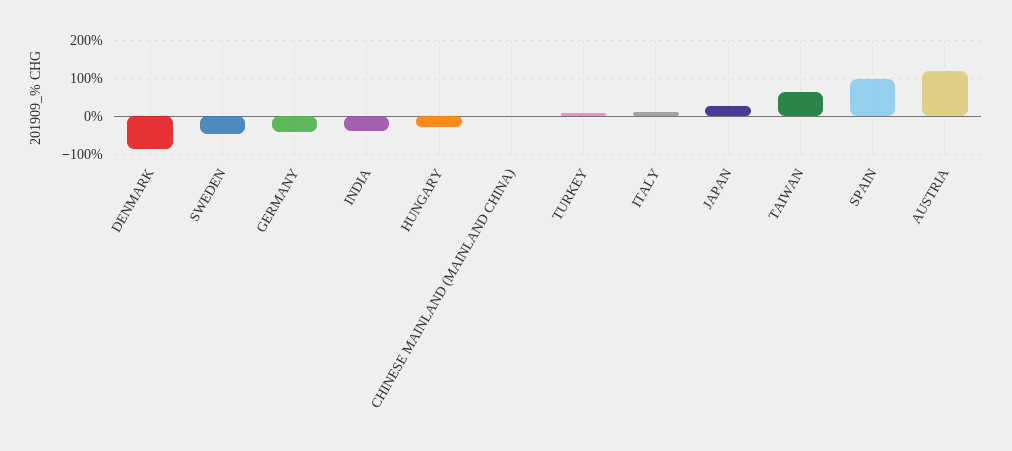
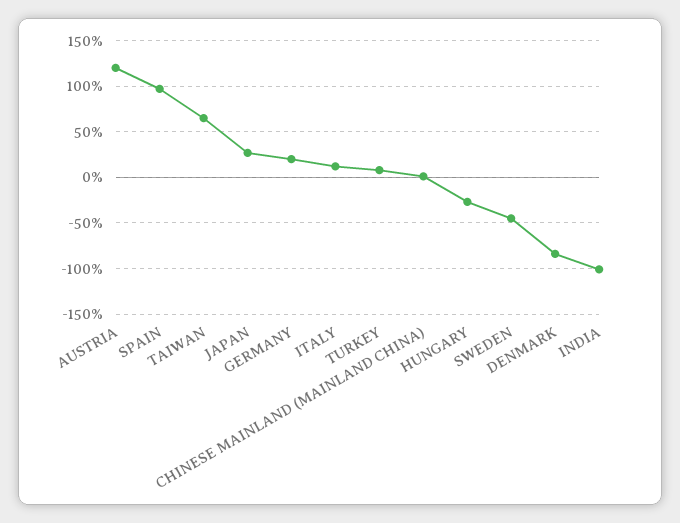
  {
    "DENMARK": -80,
    "SWEDEN": -50,
-   "GERMANY": -40,
+   "GERMANY": 20,
-   "INDIA": -40,
+   "INDIA": -100,
    "HUNGARY": -30,
    "CHINESE MAINLAND (MAINLAND CHINA)": 0,
    "TURKEY": 10,
    "ITALY": 10,
    "JAPAN": 30,
    "TAIWAN": 70,
    "SPAIN": 100,
    "AUSTRIA": 120
  }

